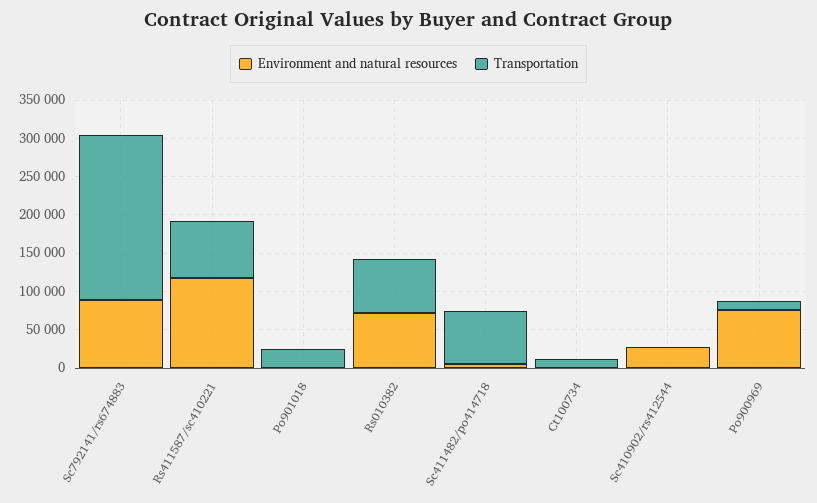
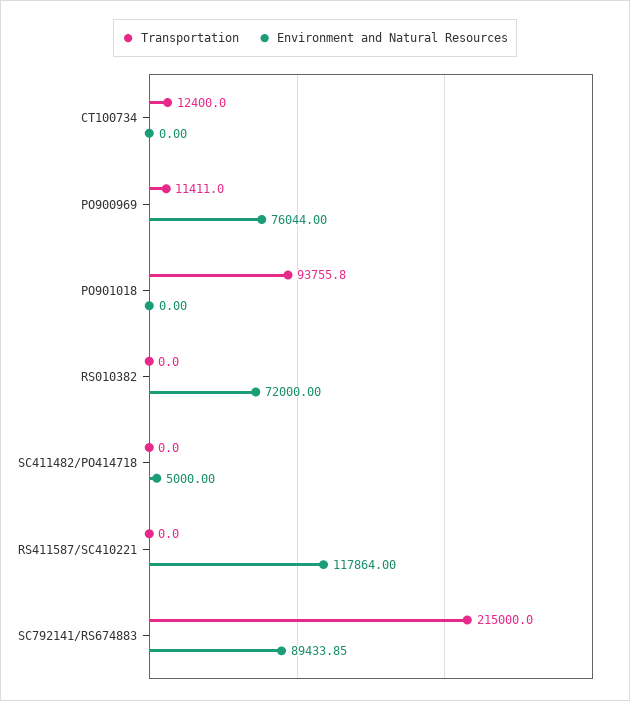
  {
    "Environment and natural resources": {
      "Sc792141/rs674883": 89433.85,
      "Rs411587/sc410221": 117864,
      "Po901018": 0,
      "Rs010382": 72000,
      "Sc411482/po414718": 5000,
      "Ct100734": 0,
-     "Sc410902/rs412544": 25000,
      "Po900969": 76044
    },
    "Transportation": {
      "Sc792141/rs674883": 215000,
-     "Rs411587/sc410221": 75000,
+     "Rs411587/sc410221": 0,
-     "Po901018": 25000,
+     "Po901018": 93755.8,
-     "Rs010382": 75000,
+     "Rs010382": 0,
-     "Sc411482/po414718": 75000,
+     "Sc411482/po414718": 0,
      "Ct100734": 12400,
-     "Sc410902/rs412544": 0,
      "Po900969": 11411
    }
  }

